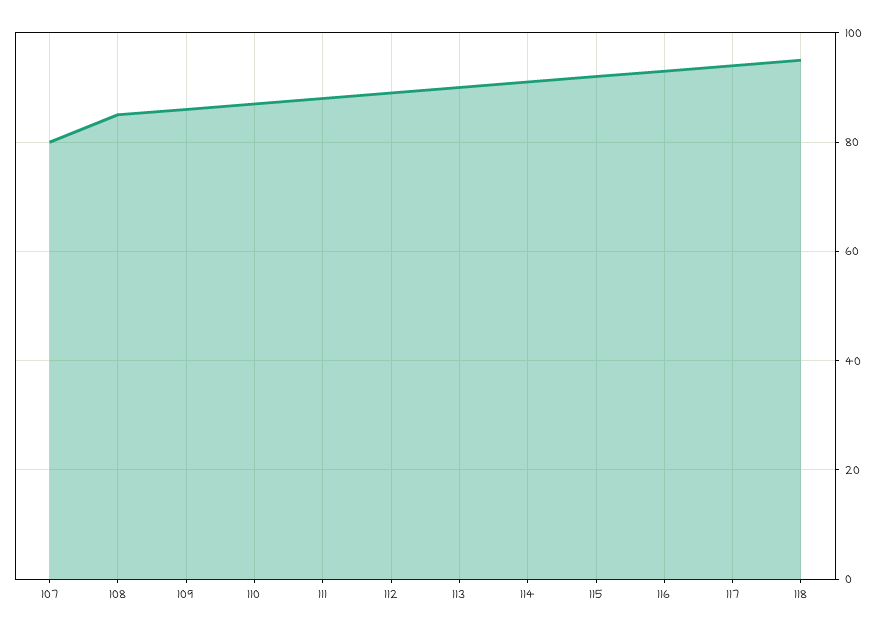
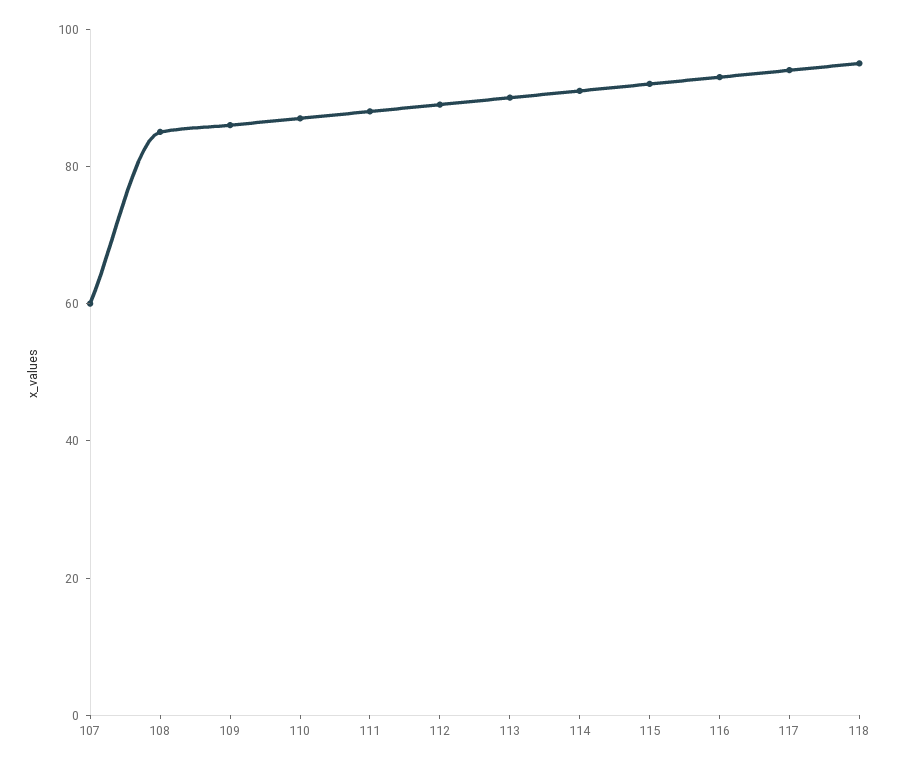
  {
-   "107": 80,
+   "107": 60,
    "108": 85,
    "109": 85,
    "110": 85,
    "111": 90,
    "112": 90,
    "113": 90,
    "114": 90,
    "115": 90,
    "116": 95,
    "117": 95,
    "118": 95
  }

